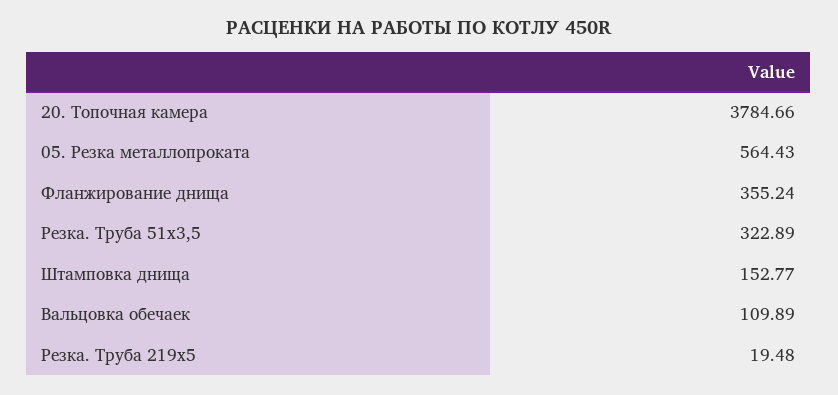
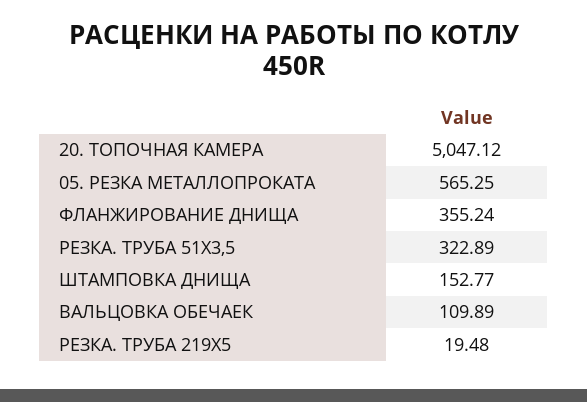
  {
-   "20. Топочная камера": 3784.66,
+   "20. Топочная камера": 5047.12,
-   "05. Резка металлопроката": 564.43,
+   "05. Резка металлопроката": 565.25,
    "Фланжирование днища": 355.24,
    "Резка. Труба 51х3,5": 322.89,
    "Штамповка днища": 152.77,
    "Вальцовка обечаек": 109.89,
    "Резка. Труба 219х5": 19.48
  }

